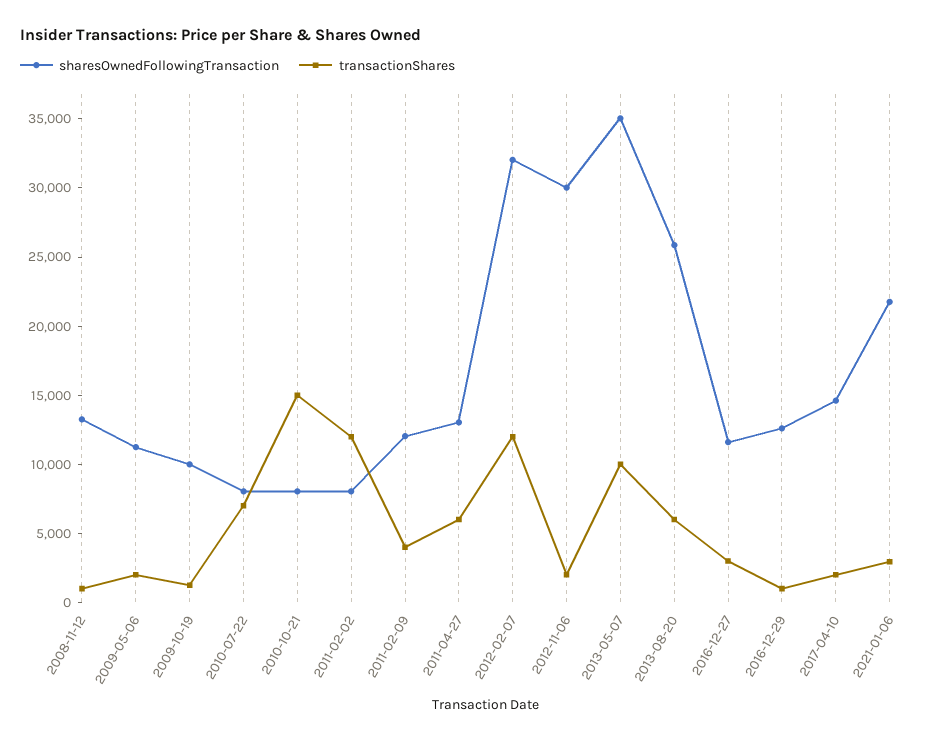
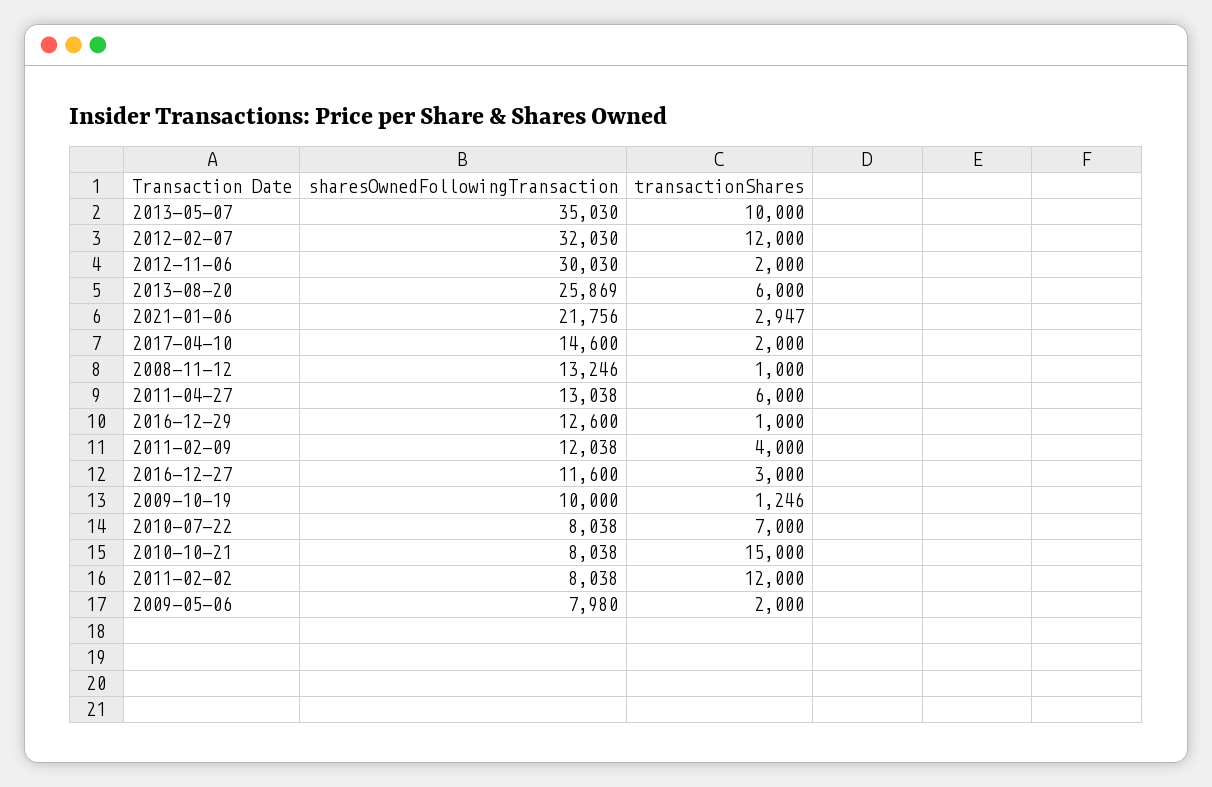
  {
    "sharesOwnedFollowingTransaction": {
      "2008-11-12": 13246,
-     "2009-05-06": 11000,
+     "2009-05-06": 7980,
      "2009-10-19": 10000,
      "2010-07-22": 8038,
      "2010-10-21": 8038,
      "2011-02-02": 8038,
      "2011-02-09": 12038,
      "2011-04-27": 13038,
      "2012-02-07": 32030,
      "2012-11-06": 30030,
      "2013-05-07": 35030,
      "2013-08-20": 25869,
      "2016-12-27": 11600,
      "2016-12-29": 12600,
      "2017-04-10": 14600,
      "2021-01-06": 21756
    },
    "transactionShares": {
      "2008-11-12": 1000,
      "2009-05-06": 2000,
      "2009-10-19": 1246,
      "2010-07-22": 7000,
      "2010-10-21": 15000,
      "2011-02-02": 12000,
      "2011-02-09": 4000,
      "2011-04-27": 6000,
      "2012-02-07": 12000,
      "2012-11-06": 2000,
      "2013-05-07": 10000,
      "2013-08-20": 6000,
      "2016-12-27": 3000,
      "2016-12-29": 1000,
      "2017-04-10": 2000,
      "2021-01-06": 2947
    }
  }

